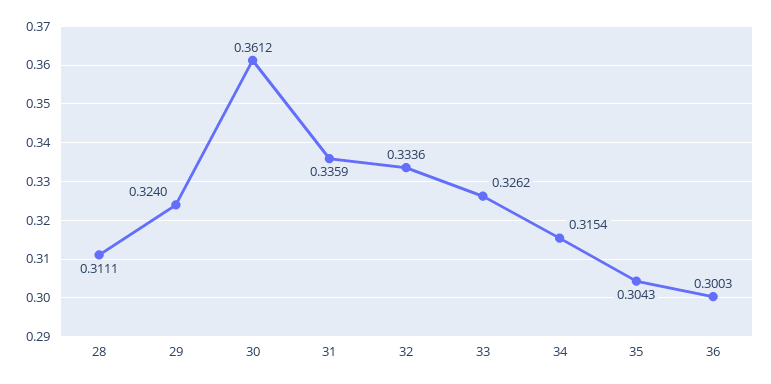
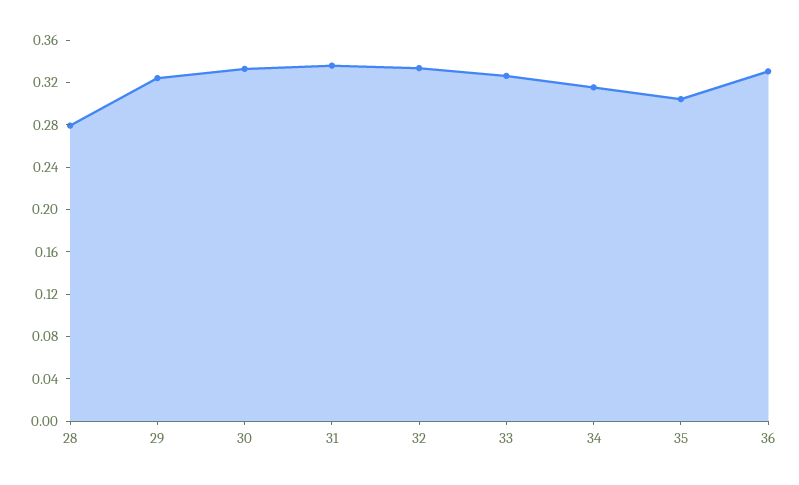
  {
-   "28": 0.3111,
+   "28": 0.28,
    "29": 0.324,
-   "30": 0.3612,
+   "30": 0.33,
    "31": 0.3359,
    "32": 0.3336,
    "33": 0.3262,
    "34": 0.3154,
    "35": 0.3043,
-   "36": 0.3003
+   "36": 0.33
  }

